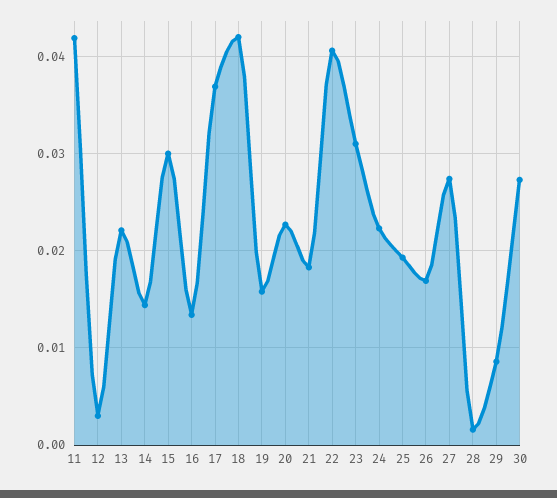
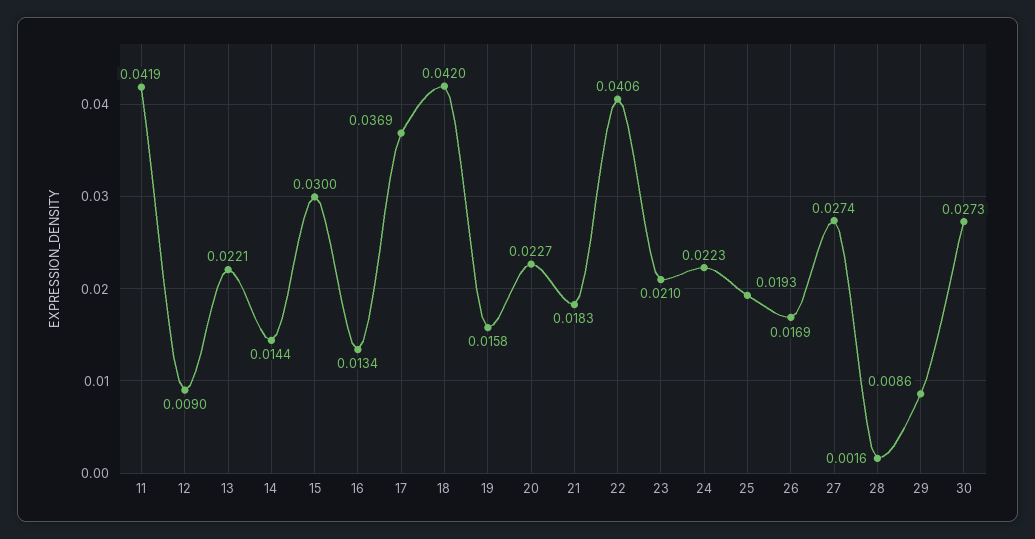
  {
    "11": 0.0419,
-   "12": 0.003,
+   "12": 0.009,
    "13": 0.0221,
    "14": 0.0144,
    "15": 0.03,
    "16": 0.0134,
    "17": 0.0369,
    "18": 0.042,
    "19": 0.0158,
    "20": 0.0227,
    "21": 0.0183,
    "22": 0.0406,
-   "23": 0.031,
+   "23": 0.021,
    "24": 0.0223,
    "25": 0.0193,
    "26": 0.0169,
    "27": 0.0274,
    "28": 0.0016,
    "29": 0.0086,
    "30": 0.0273
  }

